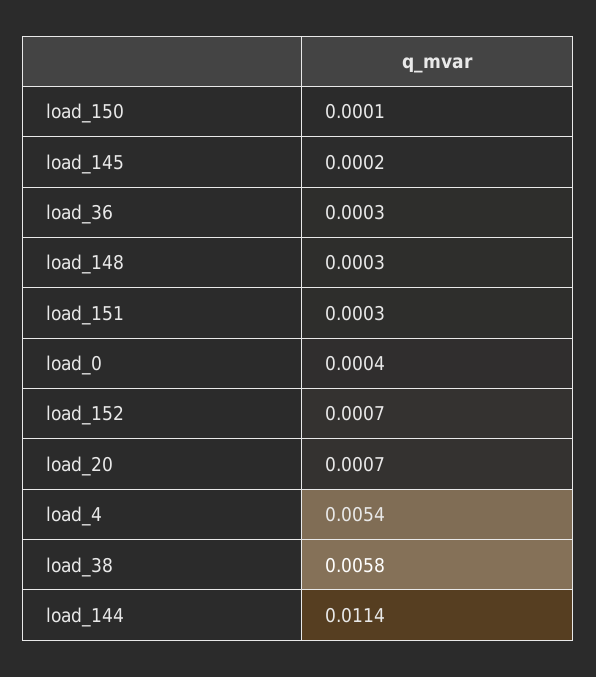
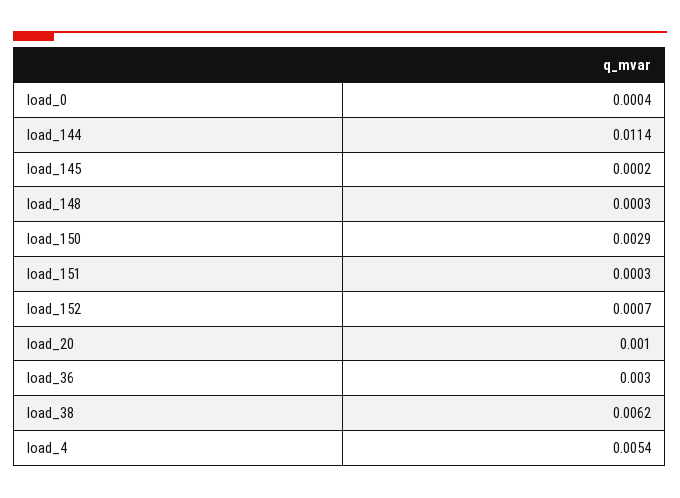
  {
-   "load_150": 0.0001,
+   "load_150": 0.0029,
    "load_145": 0.0002,
-   "load_36": 0.0003,
+   "load_36": 0.003,
    "load_148": 0.0003,
    "load_151": 0.0003,
    "load_0": 0.0004,
    "load_152": 0.0007,
-   "load_20": 0.0007,
+   "load_20": 0.001,
    "load_4": 0.0054,
-   "load_38": 0.0058,
+   "load_38": 0.0062,
    "load_144": 0.0114
  }

